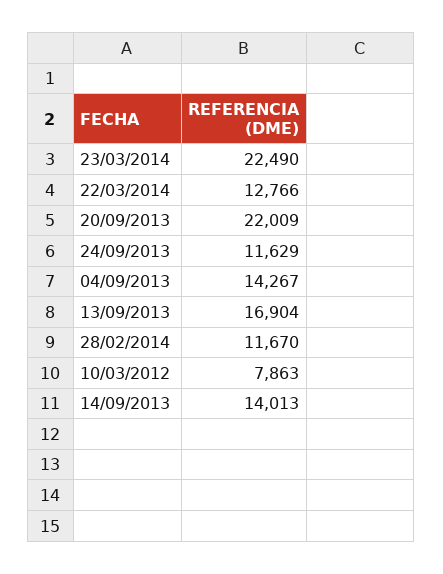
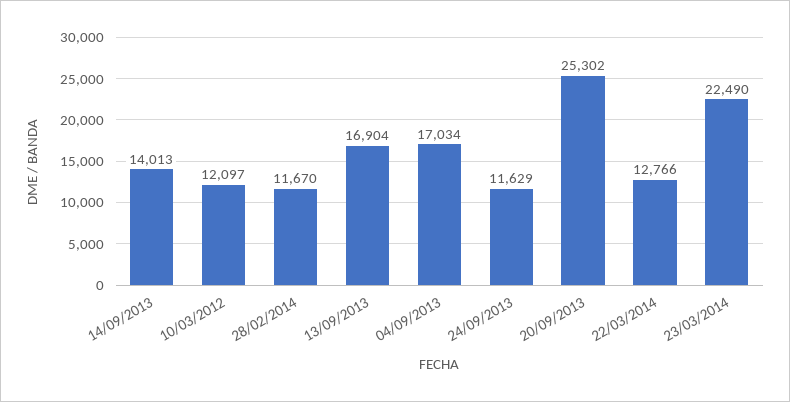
  {
    "23/03/2014": 22490,
    "22/03/2014": 12766,
-   "20/09/2013": 22009,
+   "20/09/2013": 25302,
    "24/09/2013": 11629,
-   "04/09/2013": 14267,
+   "04/09/2013": 17034,
    "13/09/2013": 16904,
    "28/02/2014": 11670,
-   "10/03/2012": 7863,
+   "10/03/2012": 12097,
    "14/09/2013": 14013
  }

